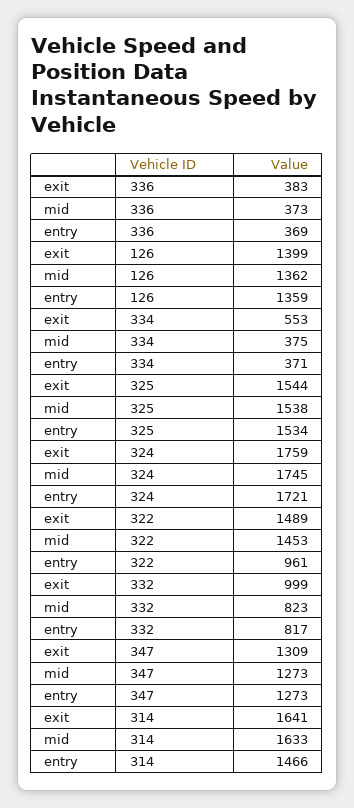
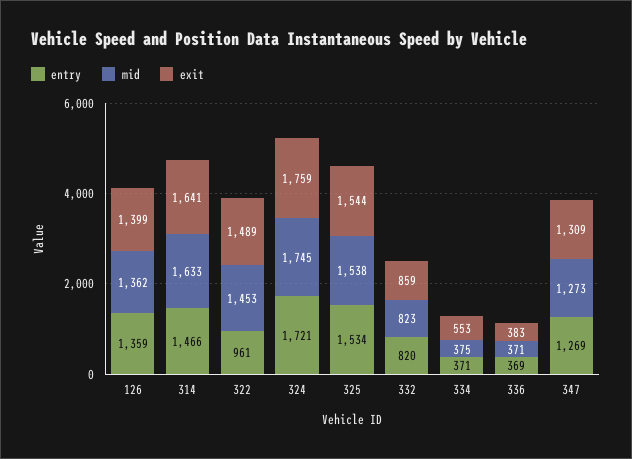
  {
    "exit": {
      "336": 383,
      "126": 1399,
      "334": 553,
      "325": 1544,
      "324": 1759,
      "322": 1489,
-     "332": 999,
+     "332": 859,
      "347": 1309,
      "314": 1641
    },
    "mid": {
-     "336": 373,
+     "336": 371,
      "126": 1362,
      "334": 375,
      "325": 1538,
      "324": 1745,
      "322": 1453,
      "332": 823,
      "347": 1273,
      "314": 1633
    },
    "entry": {
      "336": 369,
      "126": 1359,
      "334": 371,
      "325": 1534,
      "324": 1721,
      "322": 961,
-     "332": 817,
+     "332": 820,
-     "347": 1273,
+     "347": 1269,
      "314": 1466
    }
  }

